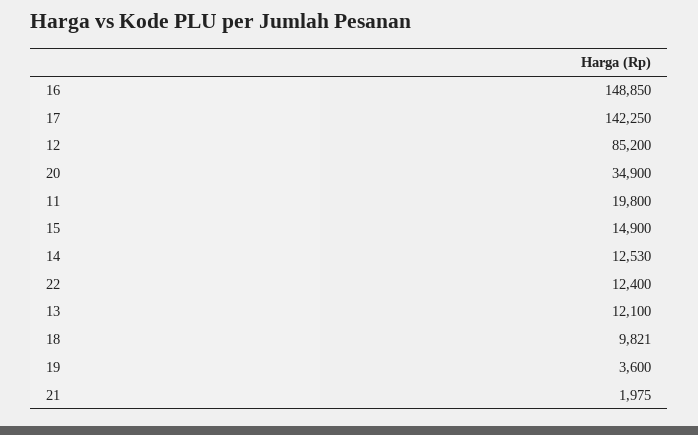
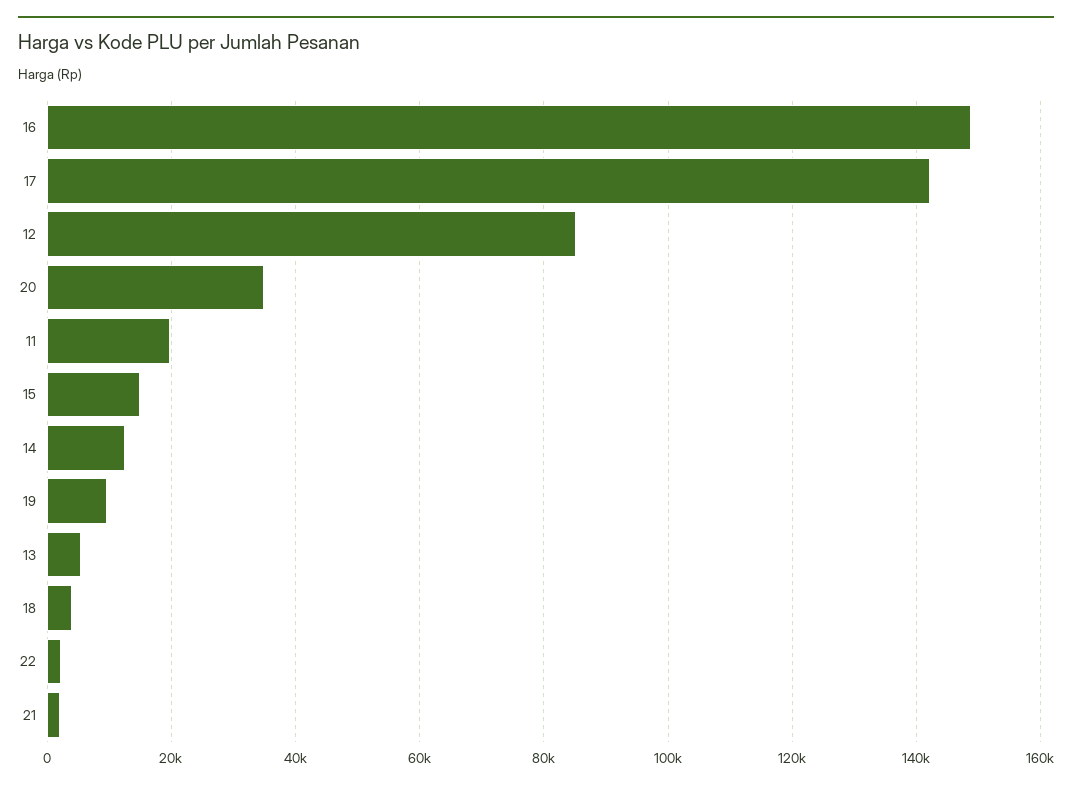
  {
    "16": 148850,
    "17": 142250,
    "12": 85200,
    "20": 34900,
    "11": 19800,
    "15": 14900,
    "14": 12530,
-   "22": 12400,
+   "22": 2000,
-   "13": 12100,
+   "13": 6000,
-   "18": 9821,
+   "18": 4000,
-   "19": 3600,
+   "19": 10000,
    "21": 1975
  }

